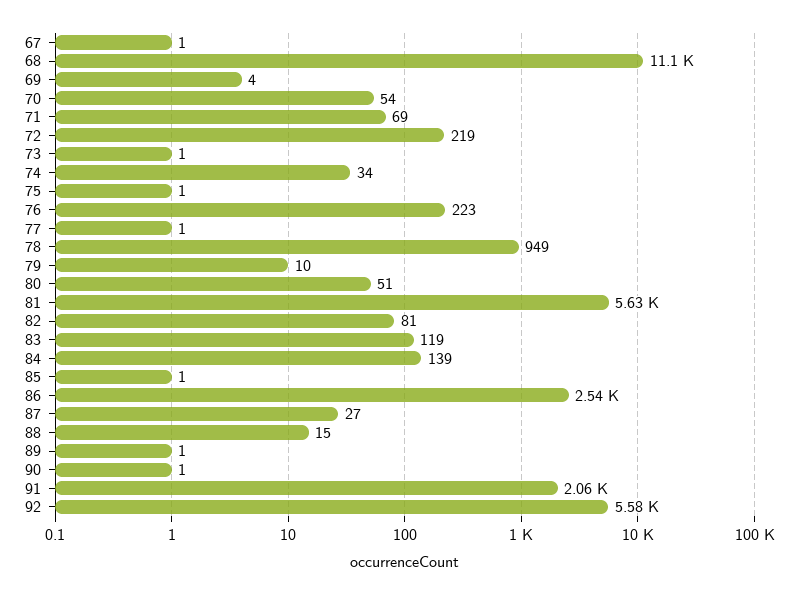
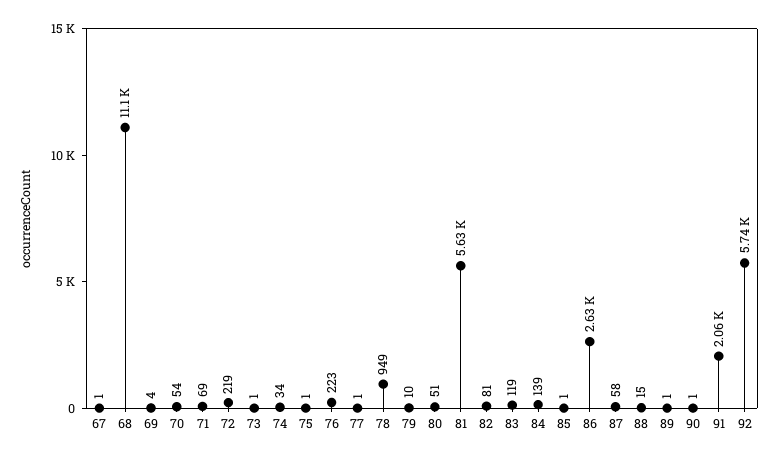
  {
    "67": 1,
    "68": 11100,
    "69": 4,
    "70": 54,
    "71": 69,
    "72": 219,
    "73": 1,
    "74": 34,
    "75": 1,
    "76": 223,
    "77": 1,
    "78": 949,
    "79": 10,
    "80": 51,
    "81": 5630,
    "82": 81,
    "83": 119,
    "84": 139,
    "85": 1,
-   "86": 2540,
+   "86": 2630,
-   "87": 27,
+   "87": 58,
    "88": 15,
    "89": 1,
    "90": 1,
    "91": 2060,
-   "92": 5580
+   "92": 5740
  }

